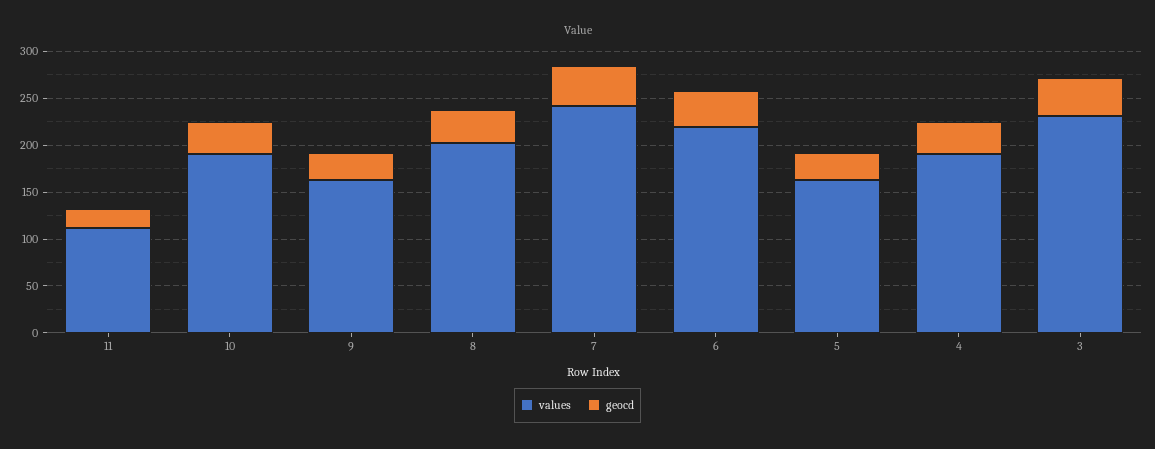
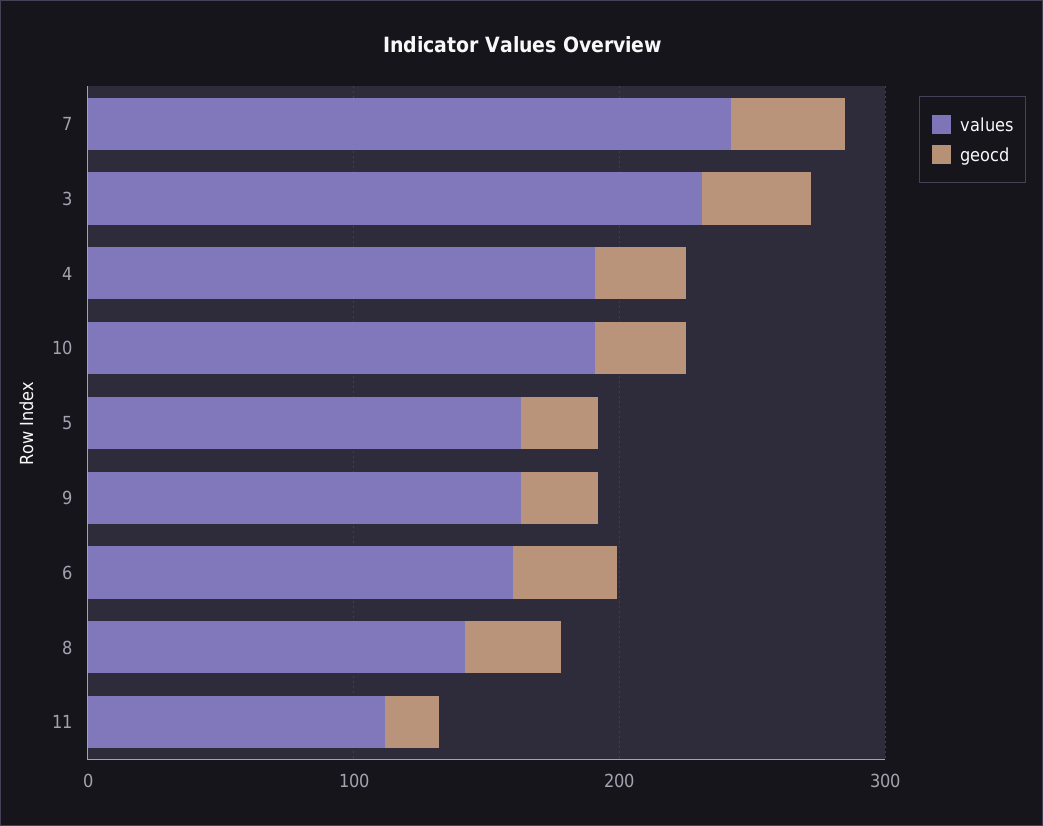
  {
    "values": {
      "11": 110,
      "10": 190,
      "9": 160,
-     "8": 200,
+     "8": 140,
      "7": 240,
-     "6": 220,
+     "6": 160,
      "5": 160,
      "4": 190,
      "3": 230
    },
    "geocd": {
      "11": 20,
      "10": 30,
      "9": 30,
      "8": 40,
      "7": 40,
      "6": 40,
      "5": 30,
      "4": 30,
      "3": 40
    }
  }

